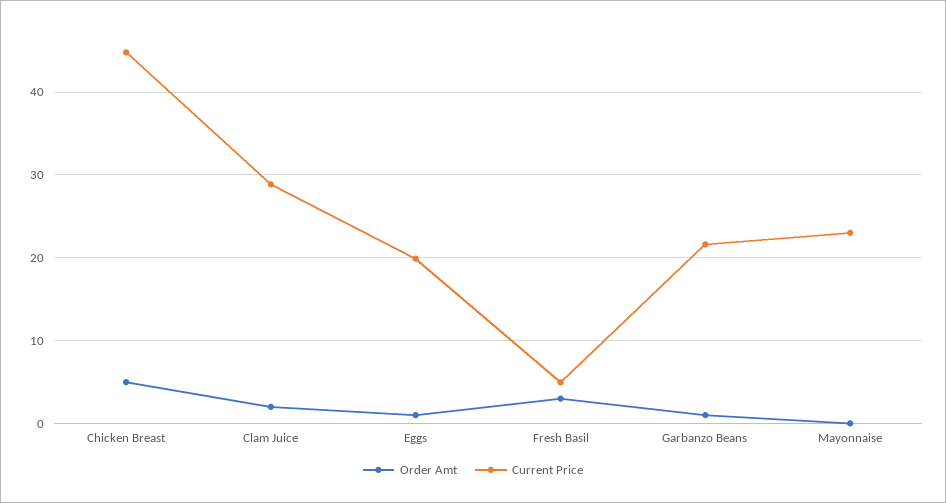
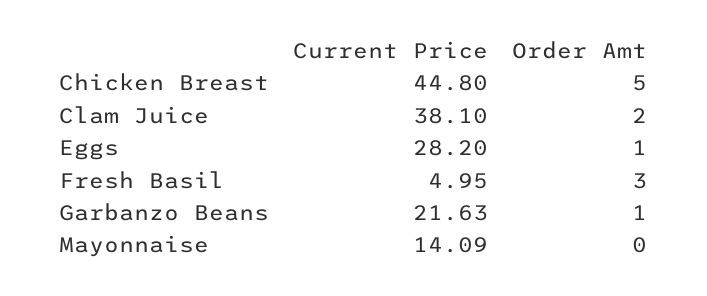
  {
    "Order Amt": {
      "Chicken Breast": 5,
      "Clam Juice": 2,
      "Eggs": 1,
      "Fresh Basil": 3,
      "Garbanzo Beans": 1,
      "Mayonnaise": 0
    },
    "Current Price": {
      "Chicken Breast": 44.8,
-     "Clam Juice": 29,
+     "Clam Juice": 38.1,
-     "Eggs": 20,
+     "Eggs": 28.2,
      "Fresh Basil": 4.95,
      "Garbanzo Beans": 21.63,
-     "Mayonnaise": 23
+     "Mayonnaise": 14.09
    }
  }

